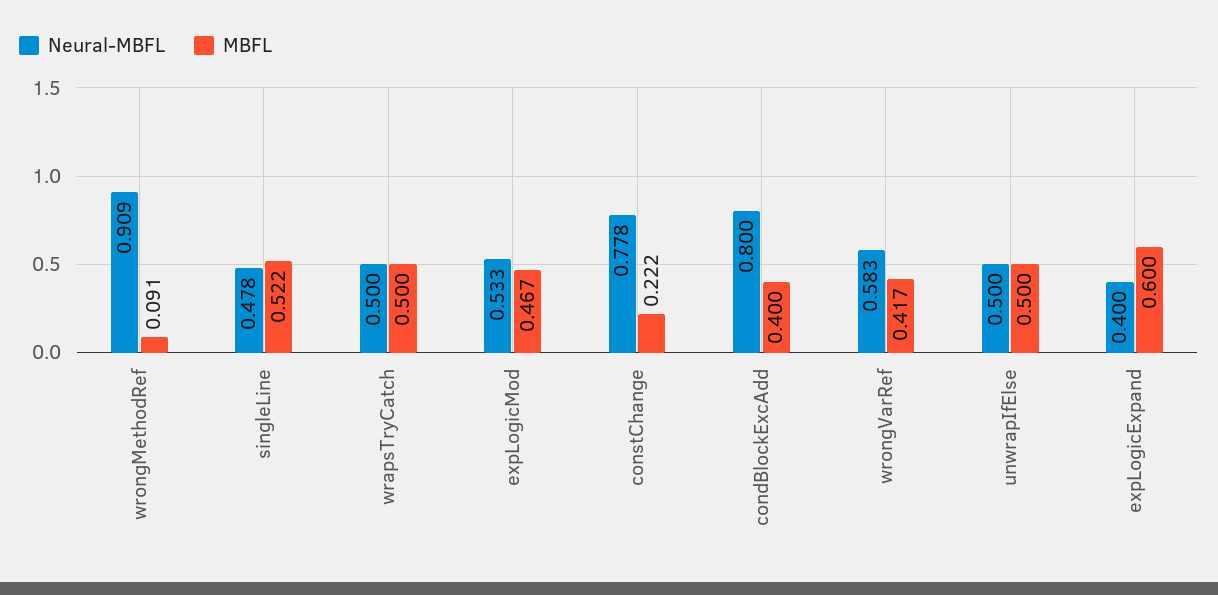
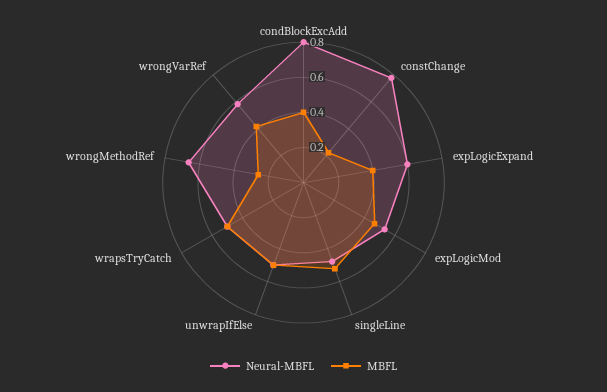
  {
    "Neural-MBFL": {
-     "wrongMethodRef": 0.909,
+     "wrongMethodRef": 0.65,
      "singleLine": 0.478,
      "wrapsTryCatch": 0.5,
      "expLogicMod": 0.533,
      "constChange": 0.778,
      "condBlockExcAdd": 0.8,
      "wrongVarRef": 0.583,
      "unwrapIfElse": 0.5,
-     "expLogicExpand": 0.4
+     "expLogicExpand": 0.6
    },
    "MBFL": {
-     "wrongMethodRef": 0.091,
+     "wrongMethodRef": 0.25,
      "singleLine": 0.522,
      "wrapsTryCatch": 0.5,
      "expLogicMod": 0.467,
      "constChange": 0.222,
      "condBlockExcAdd": 0.4,
      "wrongVarRef": 0.417,
      "unwrapIfElse": 0.5,
-     "expLogicExpand": 0.6
+     "expLogicExpand": 0.4
    }
  }

